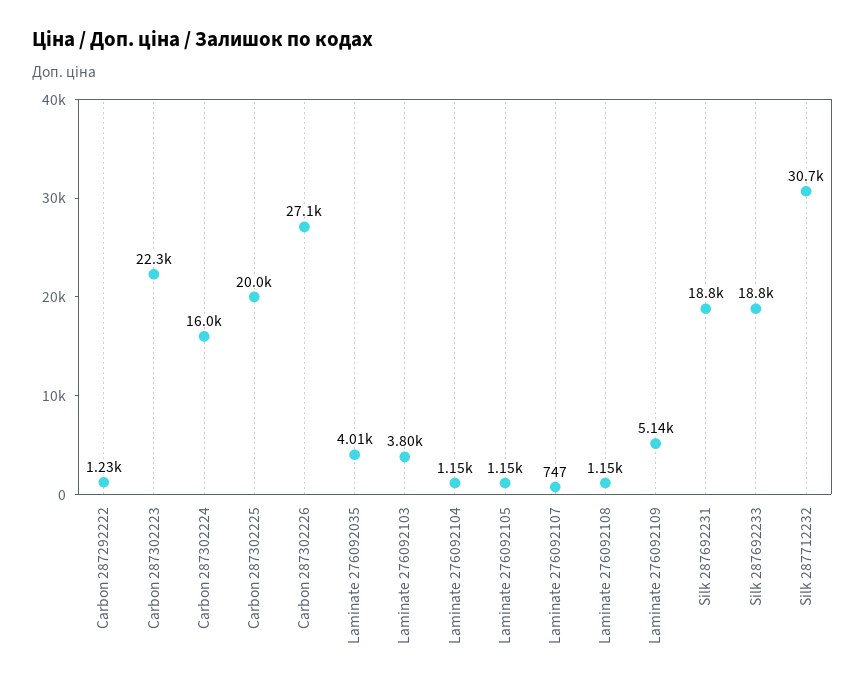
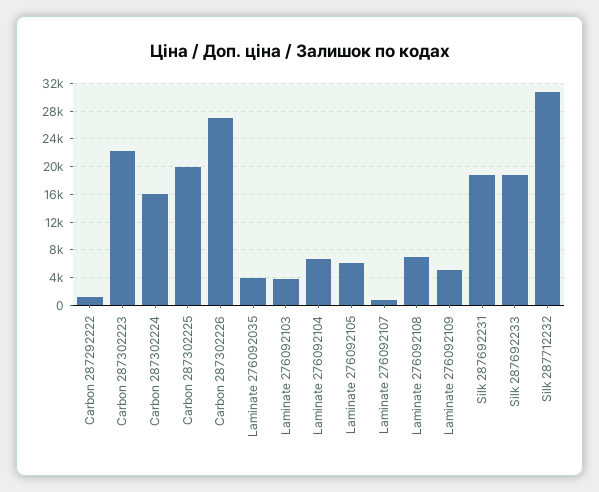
  {
    "Carbon 287292222": 1230,
    "Carbon 287302223": 22300,
    "Carbon 287302224": 16000,
    "Carbon 287302225": 20000,
    "Carbon 287302226": 27100,
    "Laminate 276092035": 4010,
    "Laminate 276092103": 3800,
-   "Laminate 276092104": 1150,
+   "Laminate 276092104": 7000,
-   "Laminate 276092105": 1150,
+   "Laminate 276092105": 6000,
    "Laminate 276092107": 747,
-   "Laminate 276092108": 1150,
+   "Laminate 276092108": 7000,
    "Laminate 276092109": 5140,
    "Silk 287692231": 18800,
    "Silk 287692233": 18800,
    "Silk 287712232": 30700
  }

